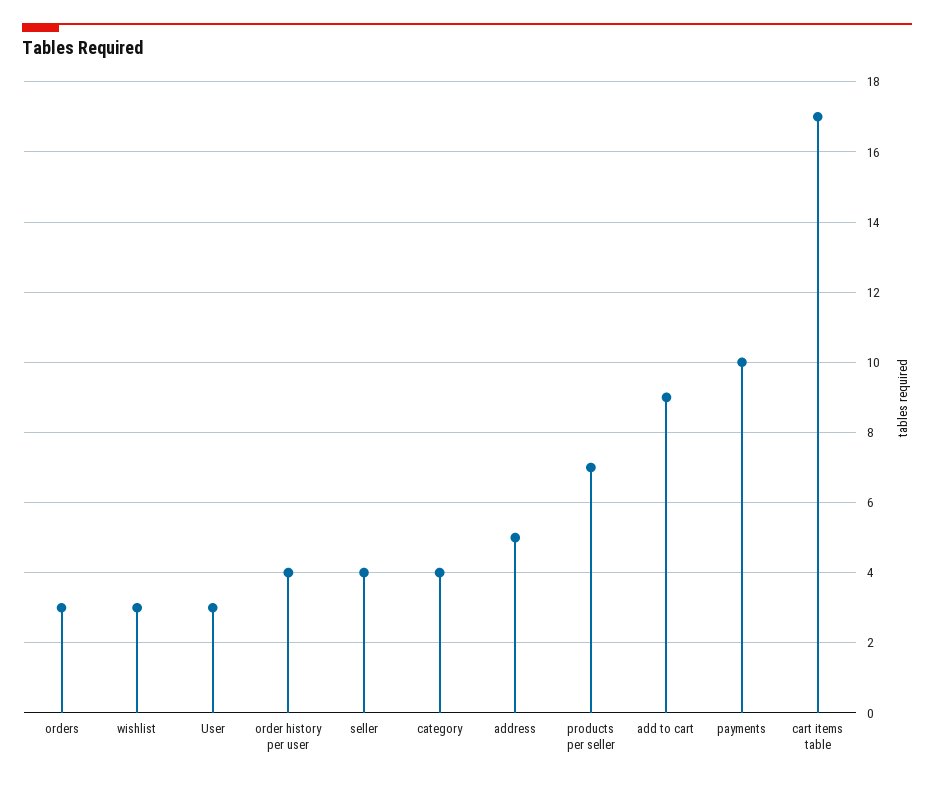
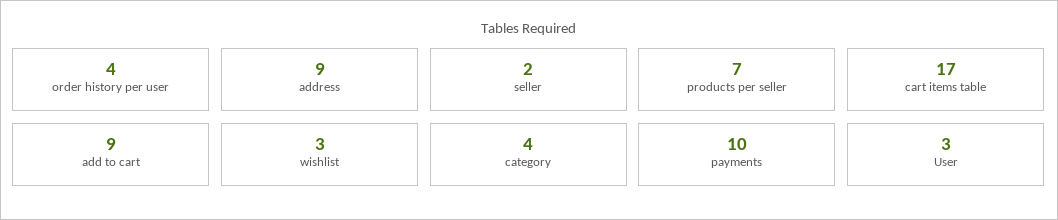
  {
-   "orders": 3,
    "wishlist": 3,
    "User": 3,
    "order history per user": 4,
-   "seller": 4,
+   "seller": 2,
    "category": 4,
-   "address": 5,
+   "address": 9,
    "products per seller": 7,
    "add to cart": 9,
    "payments": 10,
    "cart items table": 17
  }

